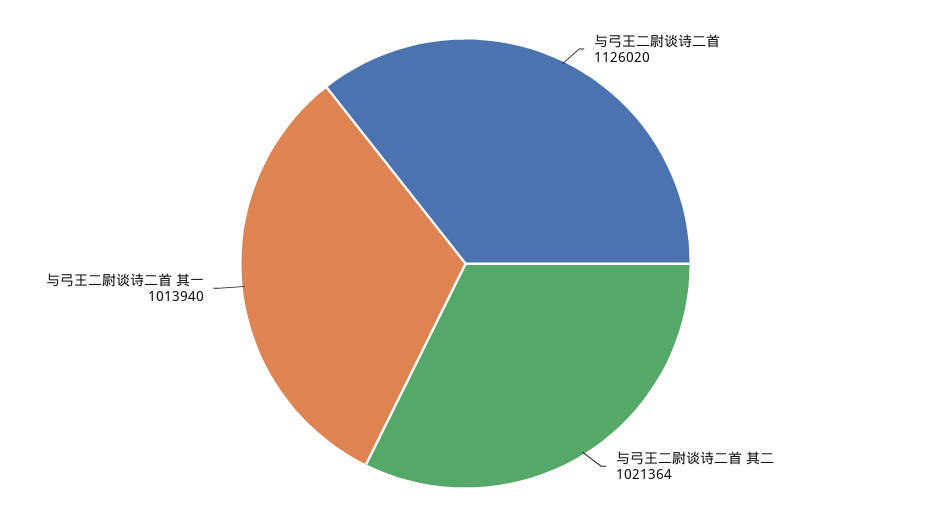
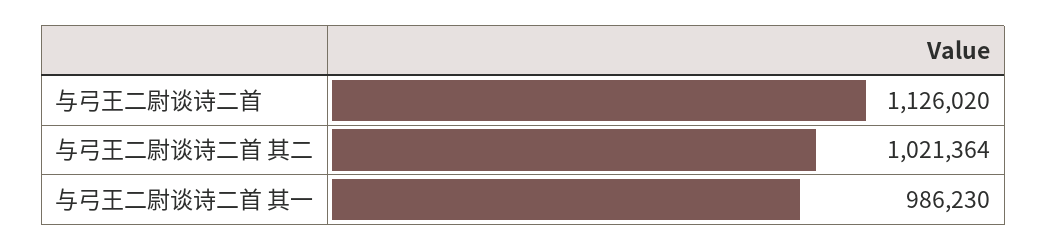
  {
    "与弓王二尉谈诗二首": 1126020,
    "与弓王二尉谈诗二首 其二": 1021364,
-   "与弓王二尉谈诗二首 其一": 1013940
+   "与弓王二尉谈诗二首 其一": 986230
  }

